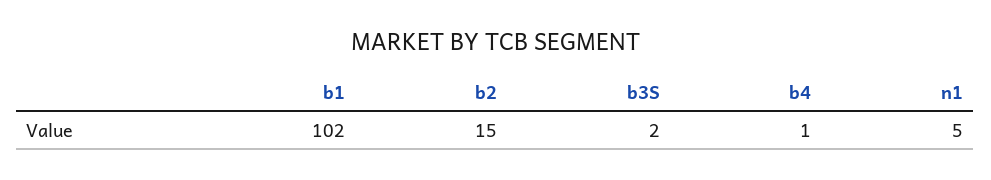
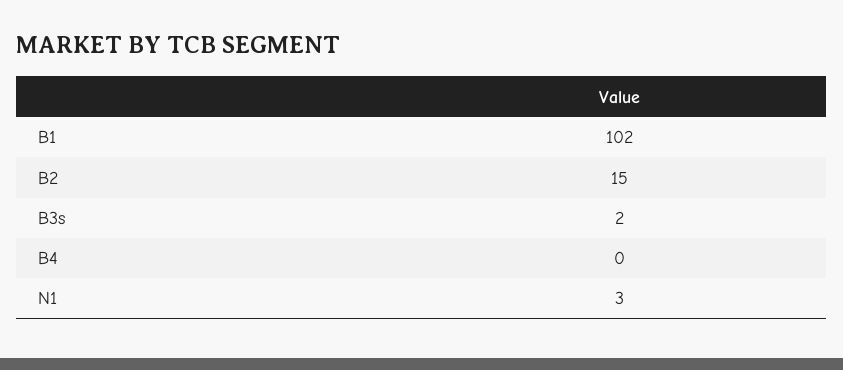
  {
    "b1": 102,
    "b2": 15,
    "b3S": 2,
-   "b4": 1,
+   "b4": 0,
-   "n1": 5
+   "n1": 3
  }

